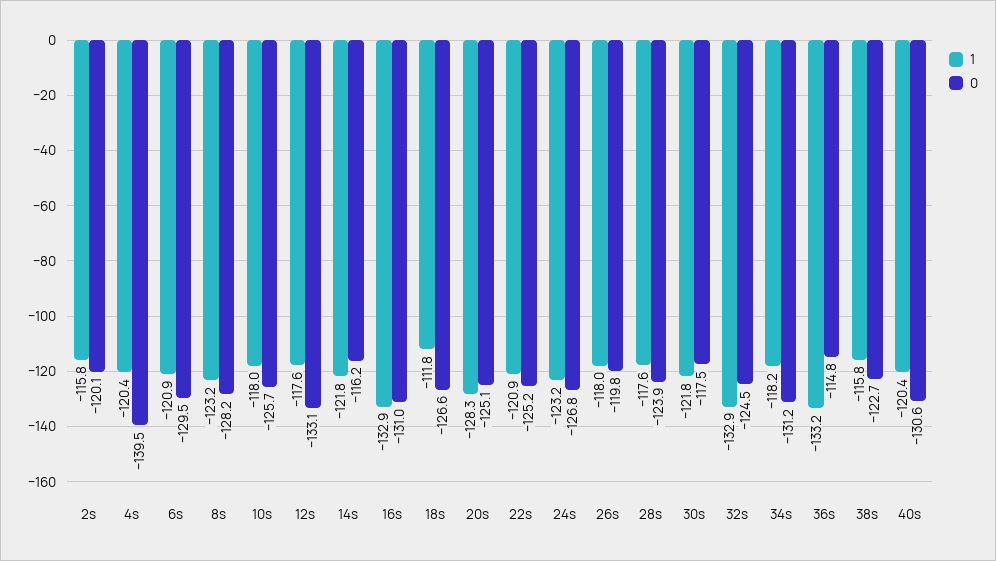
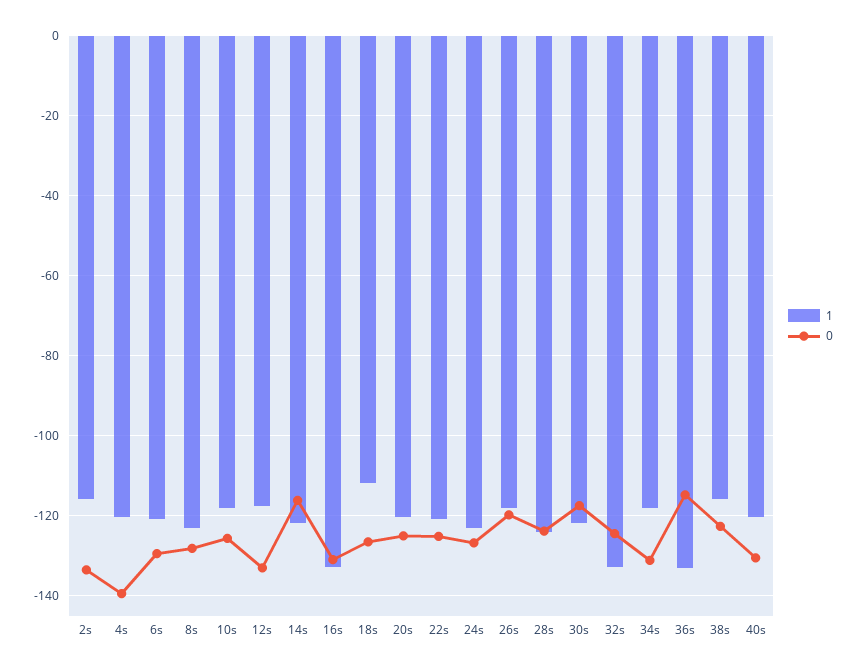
  {
    "1": {
      "2s": -115.8,
      "4s": -120.4,
      "6s": -120.9,
      "8s": -123.2,
      "10s": -118,
      "12s": -117.6,
      "14s": -121.8,
      "16s": -132.9,
      "18s": -111.8,
-     "20s": -128.3,
+     "20s": -120,
      "22s": -120.9,
      "24s": -123.2,
      "26s": -118,
-     "28s": -117.6,
+     "28s": -124,
      "30s": -121.8,
      "32s": -132.9,
      "34s": -118.2,
      "36s": -133.2,
      "38s": -115.8,
      "40s": -120.4
    },
    "0": {
-     "2s": -120.1,
+     "2s": -134,
      "4s": -139.5,
      "6s": -129.5,
      "8s": -128.2,
      "10s": -125.7,
      "12s": -133.1,
      "14s": -116.2,
      "16s": -131,
      "18s": -126.6,
      "20s": -125.1,
      "22s": -125.2,
      "24s": -126.8,
      "26s": -119.8,
      "28s": -123.9,
      "30s": -117.5,
      "32s": -124.5,
      "34s": -131.2,
      "36s": -114.8,
      "38s": -122.7,
      "40s": -130.6
    }
  }

